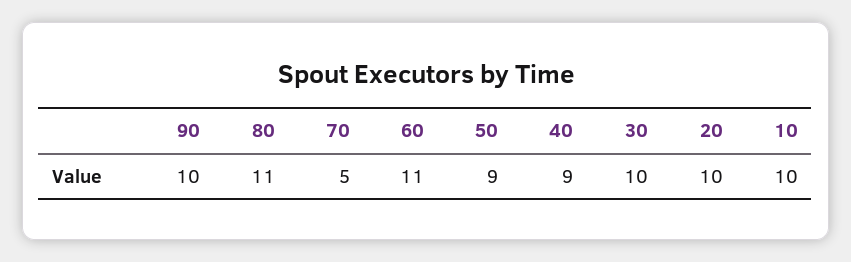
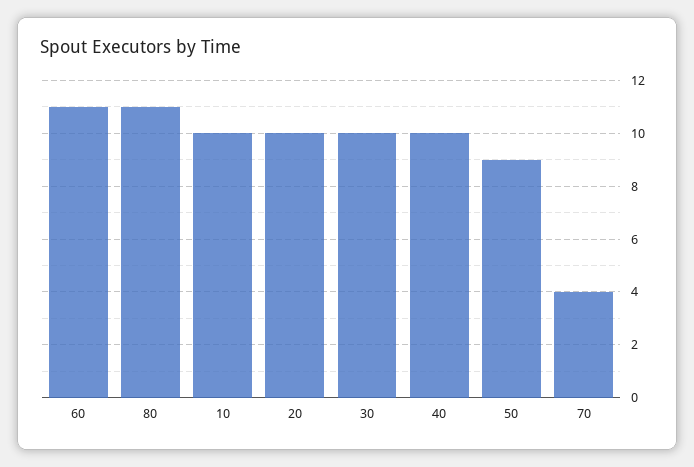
  {
-   "90": 10,
    "80": 11,
-   "70": 5,
+   "70": 4,
    "60": 11,
    "50": 9,
-   "40": 9,
+   "40": 10,
    "30": 10,
    "20": 10,
    "10": 10
  }

